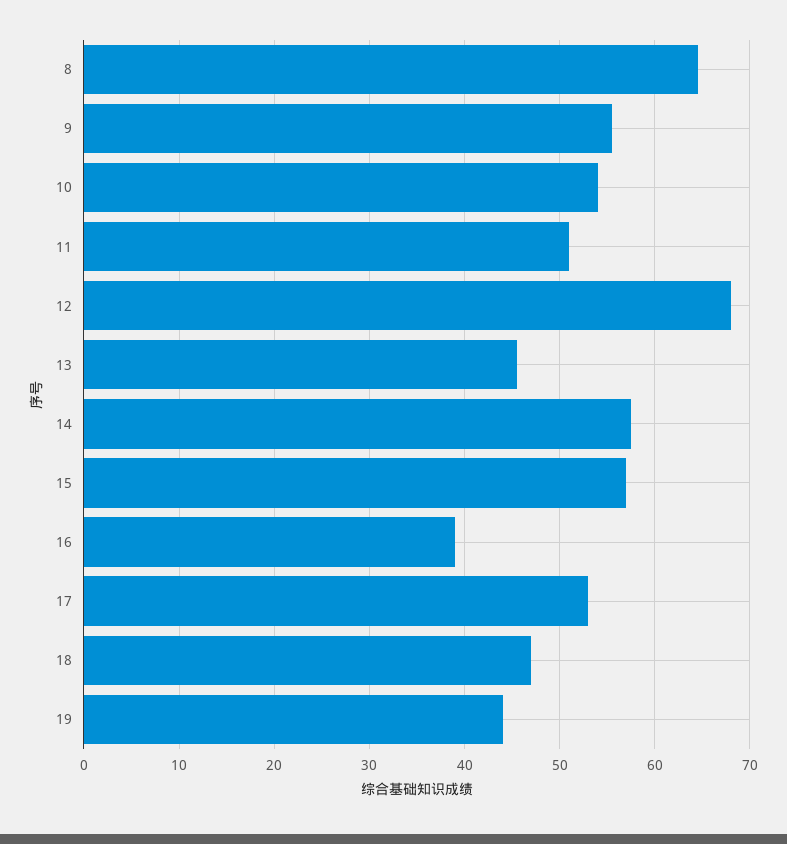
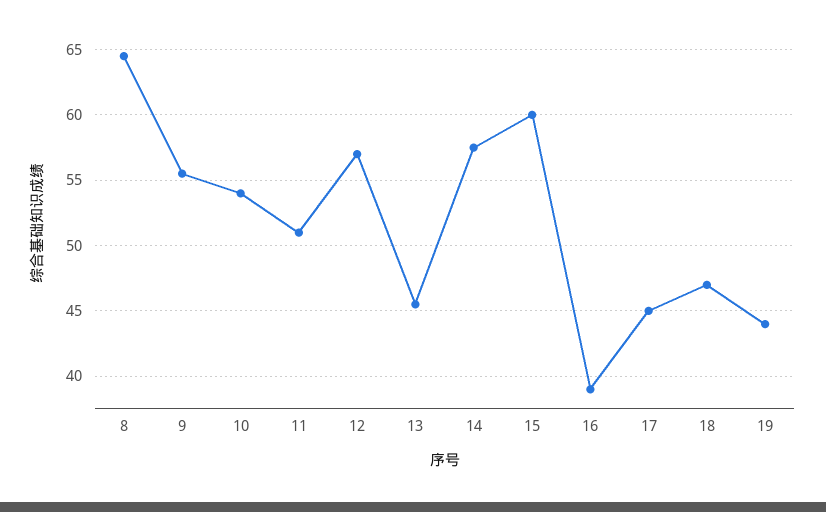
  {
    "8": 64.5,
    "9": 55.5,
    "10": 54,
    "11": 51,
-   "12": 68,
+   "12": 57,
    "13": 45.5,
    "14": 57.5,
-   "15": 57,
+   "15": 60,
    "16": 39,
-   "17": 53,
+   "17": 45,
    "18": 47,
    "19": 44
  }

